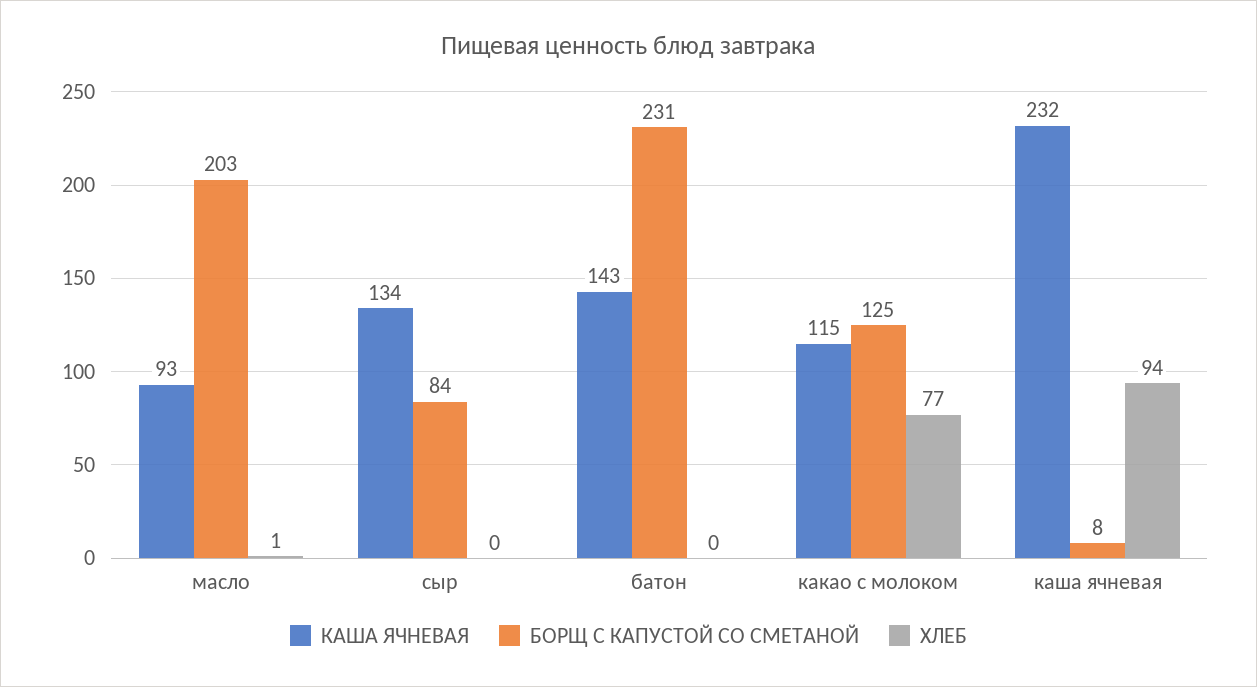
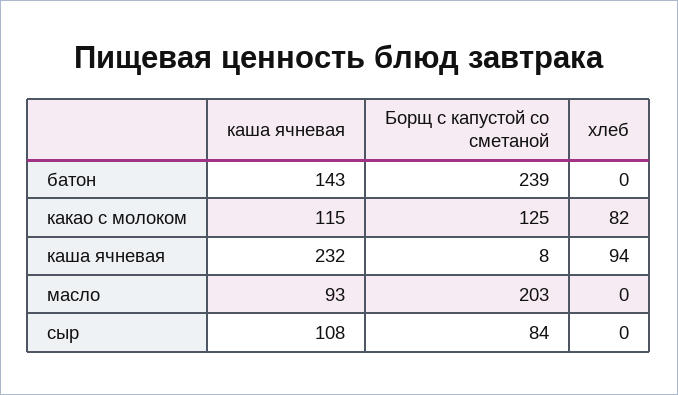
  {
    "КАША ЯЧНЕВАЯ": {
      "масло": 93,
-     "сыр": 134,
+     "сыр": 108,
      "батон": 143,
      "какао с молоком": 115,
      "каша ячневая": 232
    },
    "БОРЩ С КАПУСТОЙ СО СМЕТАНОЙ": {
      "масло": 203,
      "сыр": 84,
-     "батон": 231,
+     "батон": 239,
      "какао с молоком": 125,
      "каша ячневая": 8
    },
    "ХЛЕБ": {
-     "масло": 1,
+     "масло": 0,
      "сыр": 0,
      "батон": 0,
-     "какао с молоком": 77,
+     "какао с молоком": 82,
      "каша ячневая": 94
    }
  }

